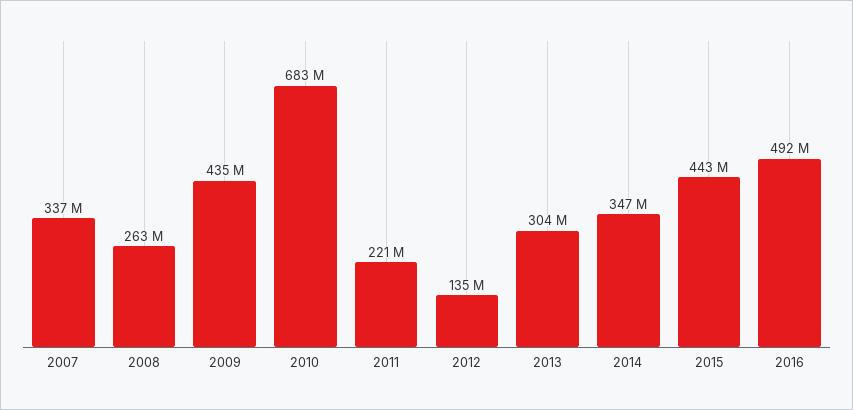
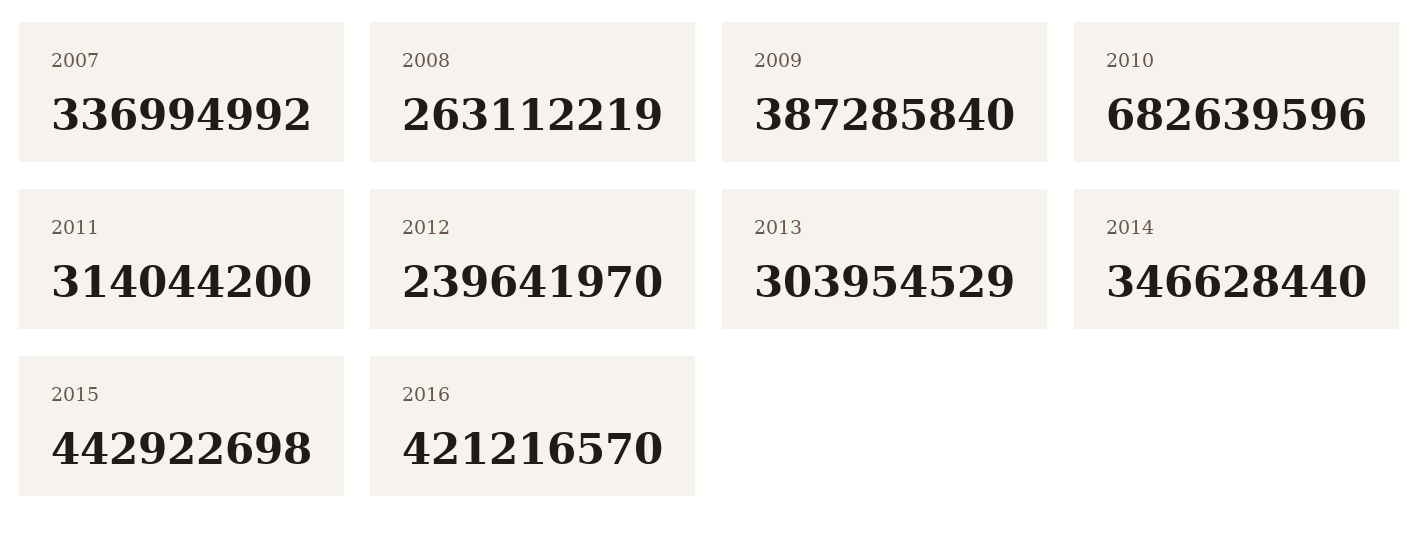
  {
    "2007": 336994992,
    "2008": 263112219,
-   "2009": 435000000,
+   "2009": 387285840,
    "2010": 682639596,
-   "2011": 221000000,
+   "2011": 314044200,
-   "2012": 135000000,
+   "2012": 239641970,
    "2013": 303954529,
    "2014": 346628440,
    "2015": 442922698,
-   "2016": 492000000
+   "2016": 421216570
  }

